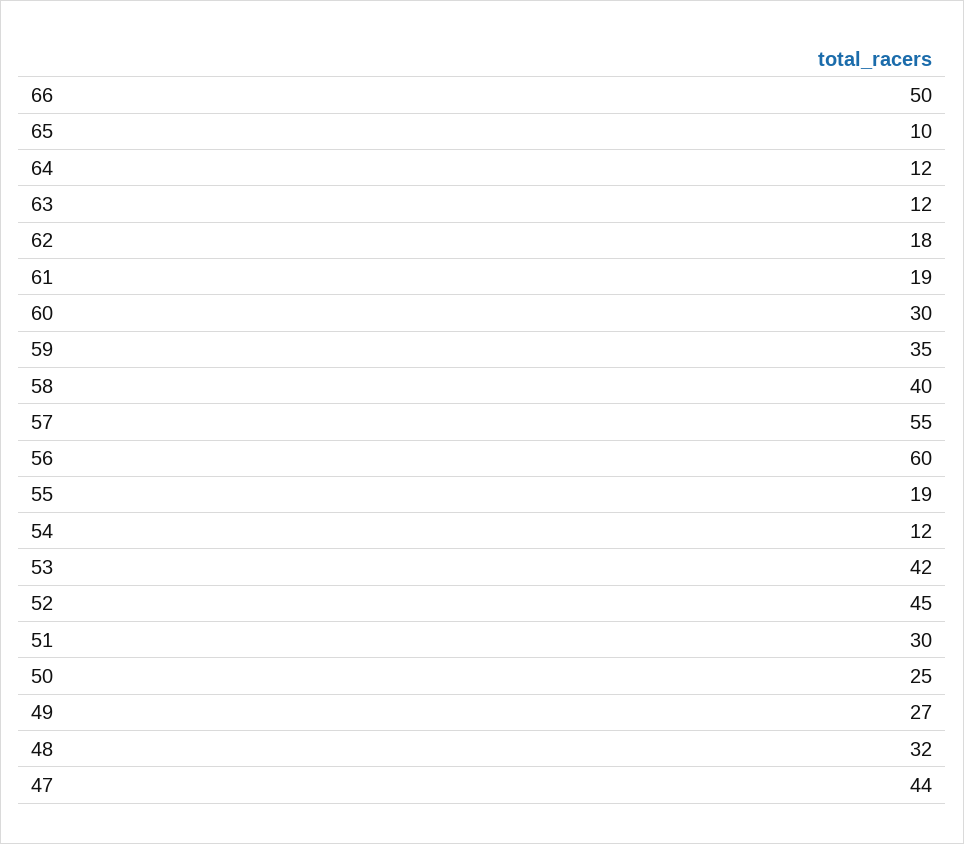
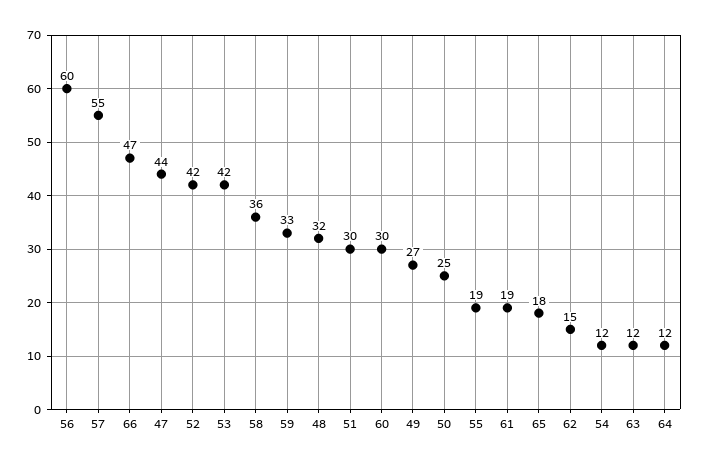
  {
-   "66": 50,
+   "66": 47,
-   "65": 10,
+   "65": 18,
    "64": 12,
    "63": 12,
-   "62": 18,
+   "62": 15,
    "61": 19,
    "60": 30,
-   "59": 35,
+   "59": 33,
-   "58": 40,
+   "58": 36,
    "57": 55,
    "56": 60,
    "55": 19,
    "54": 12,
    "53": 42,
-   "52": 45,
+   "52": 42,
    "51": 30,
    "50": 25,
    "49": 27,
    "48": 32,
    "47": 44
  }

